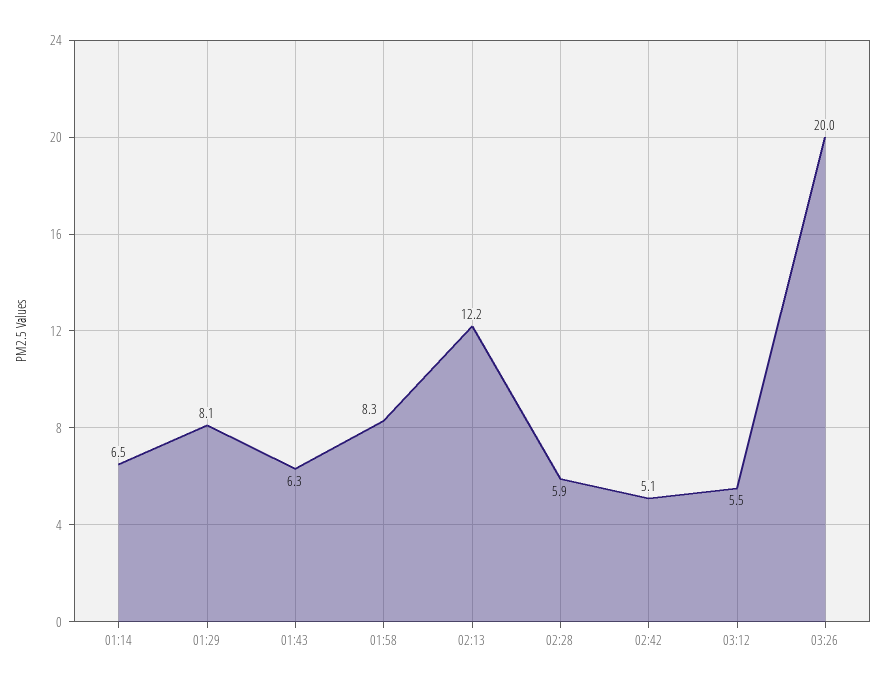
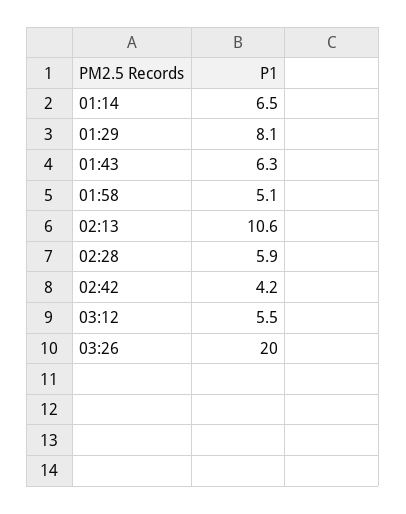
  {
    "01:14": 6.5,
    "01:29": 8.1,
    "01:43": 6.3,
-   "01:58": 8.3,
+   "01:58": 5.1,
-   "02:13": 12.2,
+   "02:13": 10.6,
    "02:28": 5.9,
-   "02:42": 5.1,
+   "02:42": 4.2,
    "03:12": 5.5,
    "03:26": 20
  }

